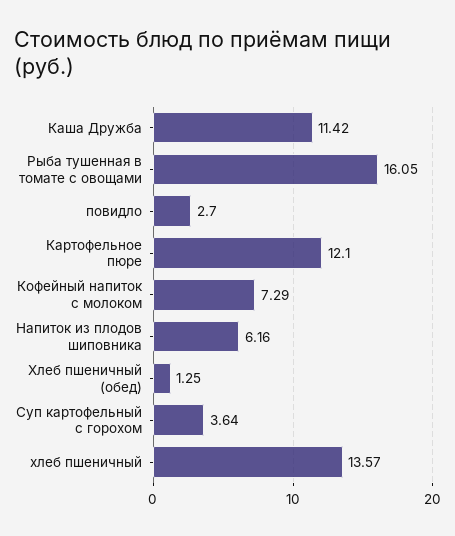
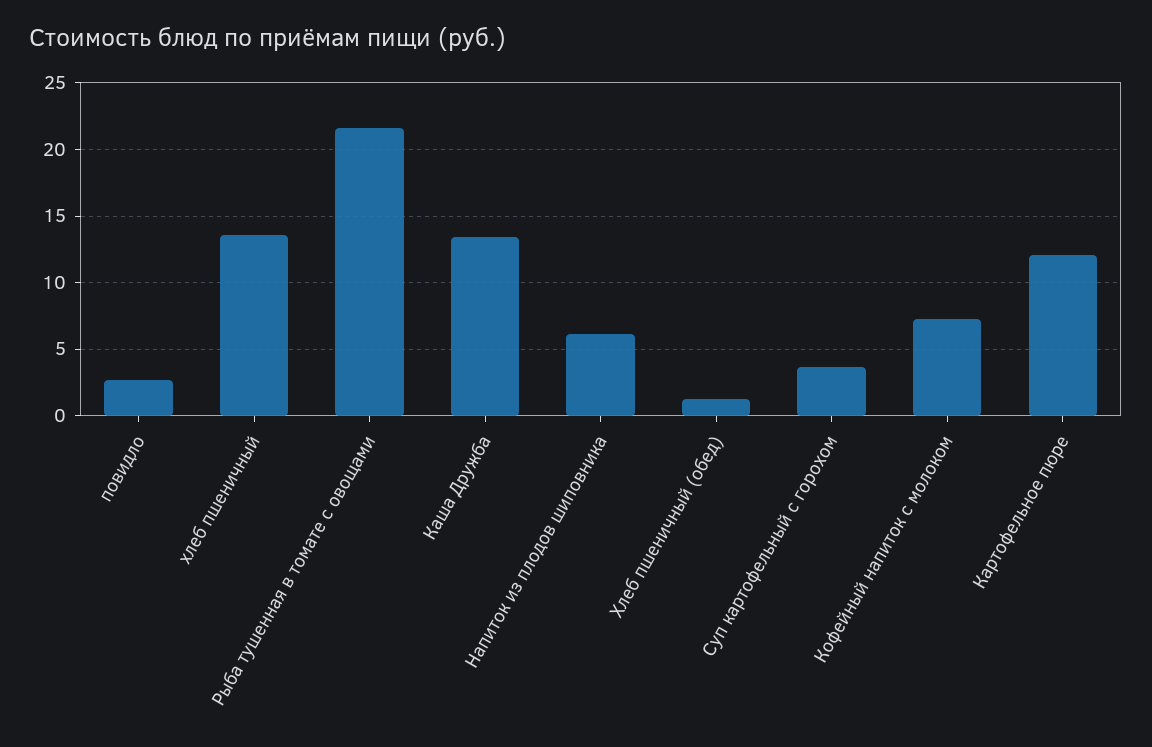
  {
-   "Каша Дружба": 11.42,
+   "Каша Дружба": 13.5,
-   "Рыба тушенная в томате с овощами": 16.05,
+   "Рыба тушенная в томате с овощами": 21.5,
    "повидло": 2.7,
    "Картофельное пюре": 12.1,
    "Кофейный напиток с молоком": 7.29,
    "Напиток из плодов шиповника": 6.16,
    "Хлеб пшеничный (обед)": 1.25,
    "Суп картофельный с горохом": 3.64,
    "хлеб пшеничный": 13.57
  }

